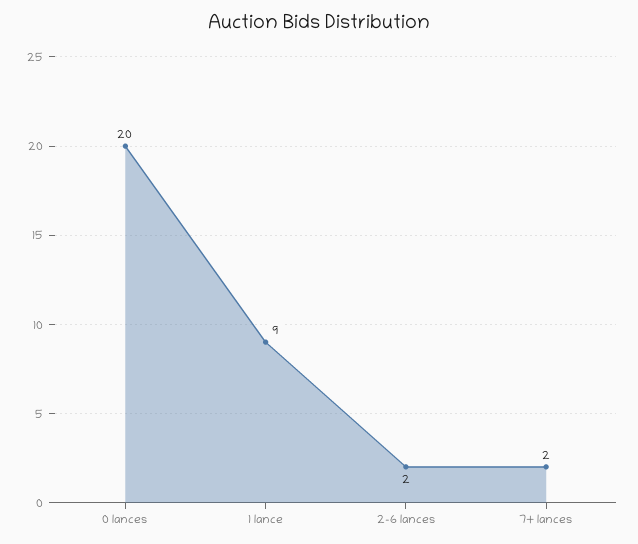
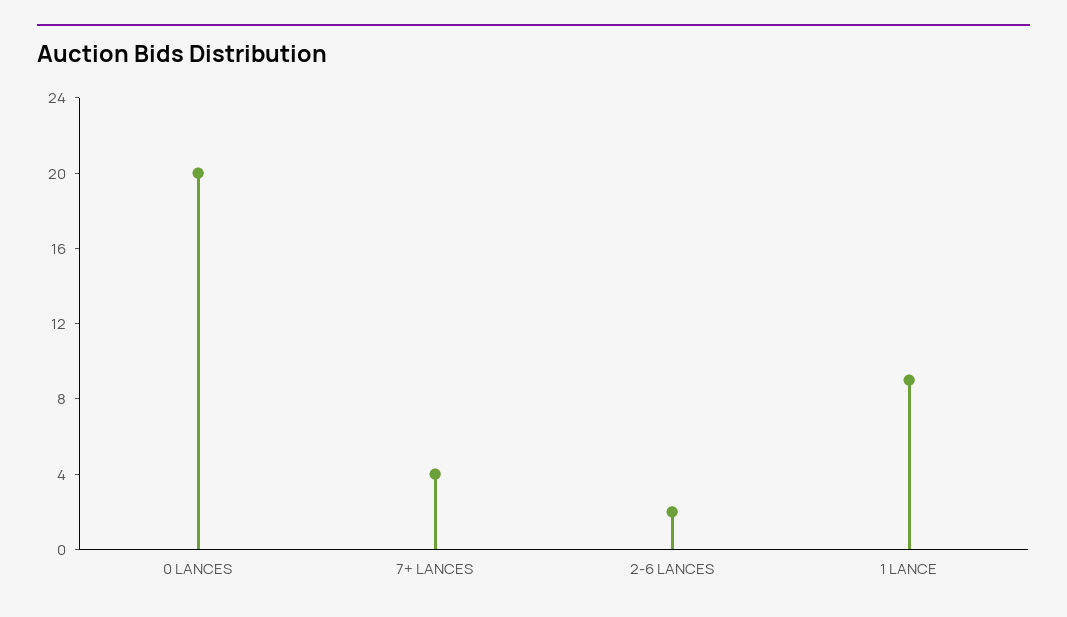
  {
    "0 lances": 20,
    "1 lance": 9,
    "2-6 lances": 2,
-   "7+ lances": 2
+   "7+ lances": 4
  }

